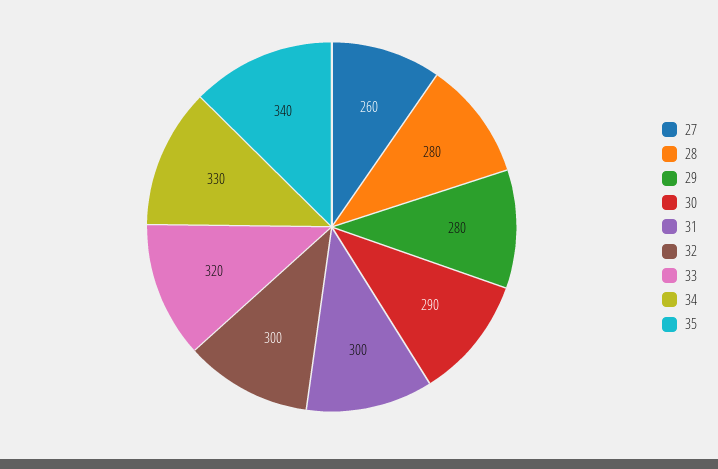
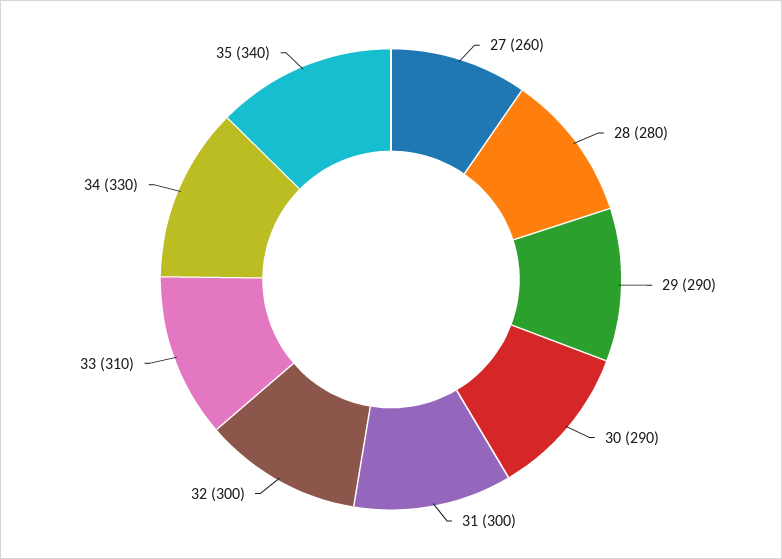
  {
    "27": 260,
    "28": 280,
-   "29": 280,
+   "29": 290,
    "30": 290,
    "31": 300,
    "32": 300,
-   "33": 320,
+   "33": 310,
    "34": 330,
    "35": 340
  }

